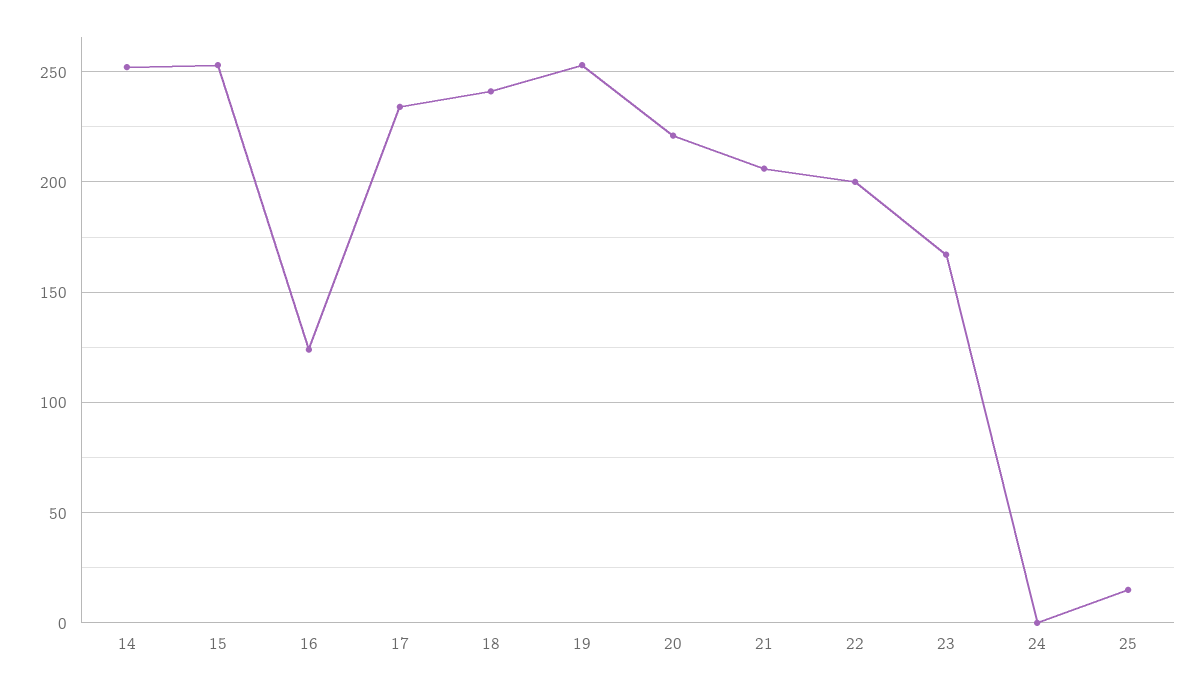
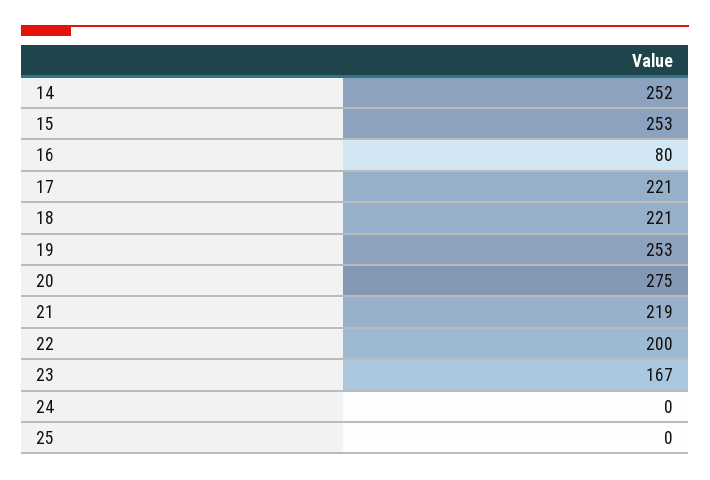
  {
    "14": 252,
    "15": 253,
-   "16": 125,
+   "16": 80,
-   "17": 235,
+   "17": 221,
-   "18": 240,
+   "18": 221,
    "19": 253,
-   "20": 220,
+   "20": 275,
-   "21": 205,
+   "21": 219,
    "22": 200,
    "23": 167,
    "24": 0,
-   "25": 15
+   "25": 0
  }

